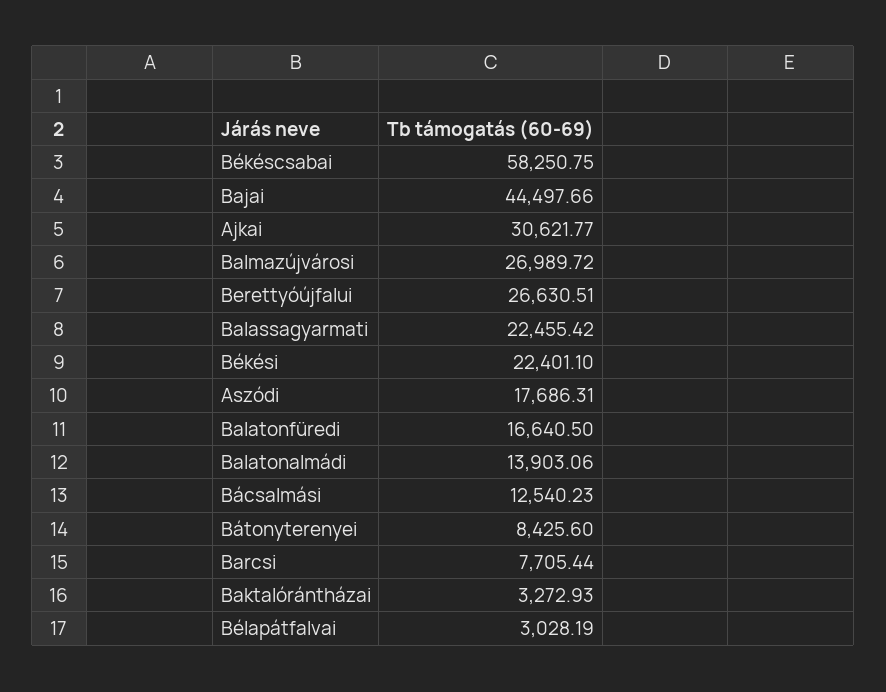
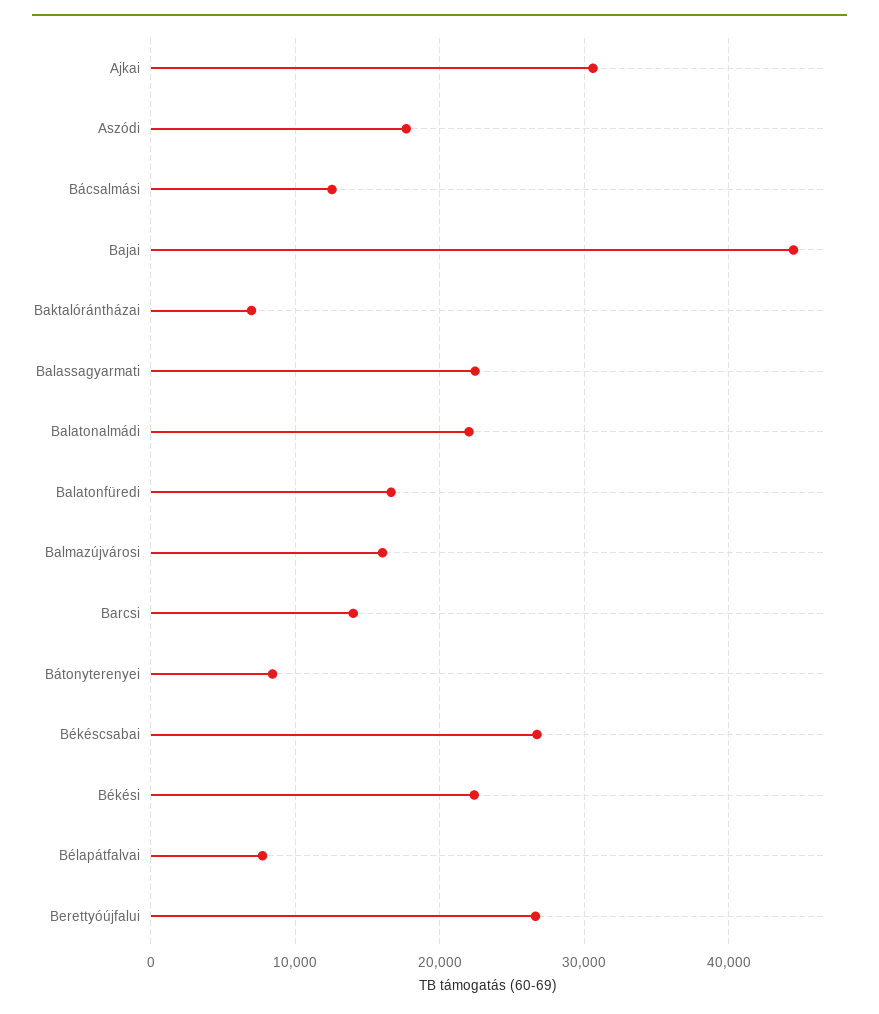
  {
-   "Békéscsabai": 58250.75,
+   "Békéscsabai": 27000,
    "Bajai": 44497.66,
    "Ajkai": 30621.77,
-   "Balmazújvárosi": 26989.72,
+   "Balmazújvárosi": 16000,
    "Berettyóújfalui": 26630.51,
    "Balassagyarmati": 22455.42,
    "Békési": 22401.1,
    "Aszódi": 17686.31,
    "Balatonfüredi": 16640.5,
-   "Balatonalmádi": 13903.06,
+   "Balatonalmádi": 22000,
    "Bácsalmási": 12540.23,
    "Bátonyterenyei": 8425.6,
-   "Barcsi": 7705.44,
+   "Barcsi": 14000,
-   "Baktalórántházai": 3272.93,
+   "Baktalórántházai": 7000,
-   "Bélapátfalvai": 3028.19
+   "Bélapátfalvai": 8000
  }

